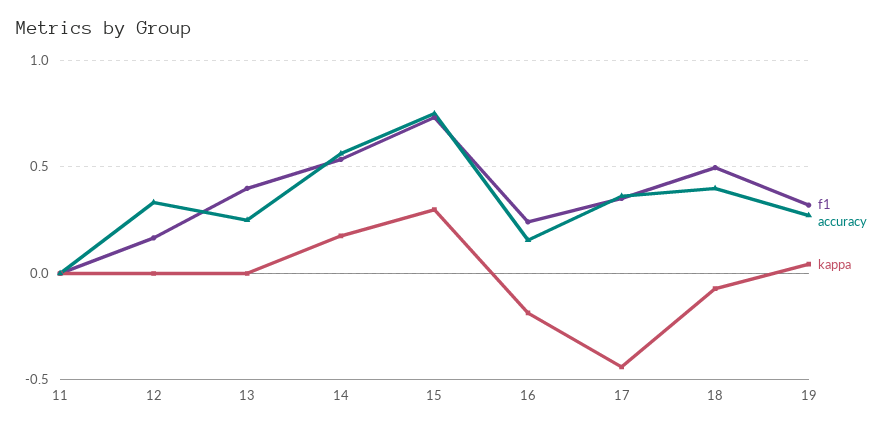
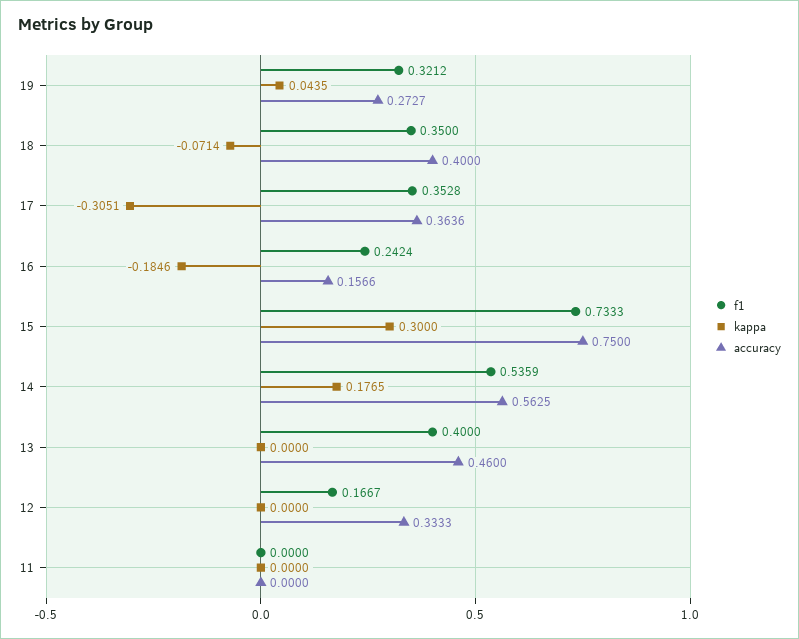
  {
    "f1": {
      "11": 0,
      "12": 0.1667,
      "13": 0.4,
      "14": 0.5359,
      "15": 0.7333,
      "16": 0.2424,
      "17": 0.3528,
-     "18": 0.5,
+     "18": 0.35,
      "19": 0.3212
    },
    "accuracy": {
      "11": 0,
      "12": 0.3333,
-     "13": 0.25,
+     "13": 0.46,
      "14": 0.5625,
      "15": 0.75,
      "16": 0.1566,
      "17": 0.3636,
      "18": 0.4,
      "19": 0.2727
    },
    "kappa": {
      "11": 0,
      "12": 0,
      "13": 0,
      "14": 0.1765,
      "15": 0.3,
      "16": -0.1846,
-     "17": -0.45,
+     "17": -0.3051,
      "18": -0.0714,
      "19": 0.0435
    }
  }

